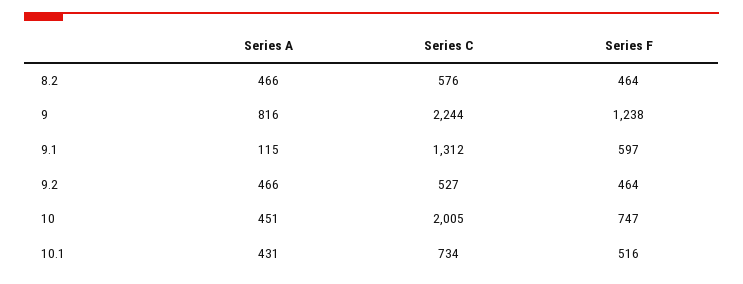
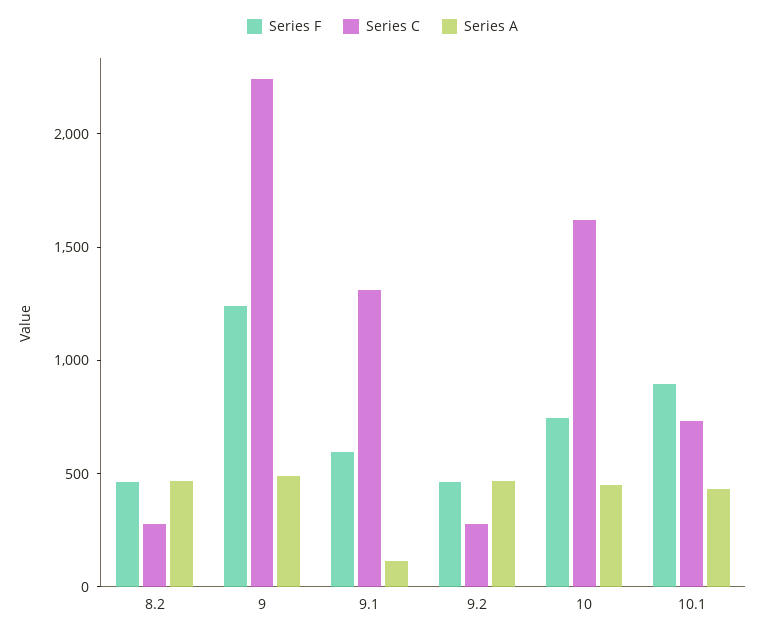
  {
    "Series A": {
      "8.2": 466,
-     "9": 816,
+     "9": 500,
      "9.1": 115,
      "9.2": 466,
      "10": 451,
      "10.1": 431
    },
    "Series C": {
-     "8.2": 576,
+     "8.2": 300,
      "9": 2244,
      "9.1": 1312,
-     "9.2": 527,
+     "9.2": 300,
-     "10": 2005,
+     "10": 1600,
      "10.1": 734
    },
    "Series F": {
      "8.2": 464,
      "9": 1238,
      "9.1": 597,
      "9.2": 464,
      "10": 747,
-     "10.1": 516
+     "10.1": 900
    }
  }

